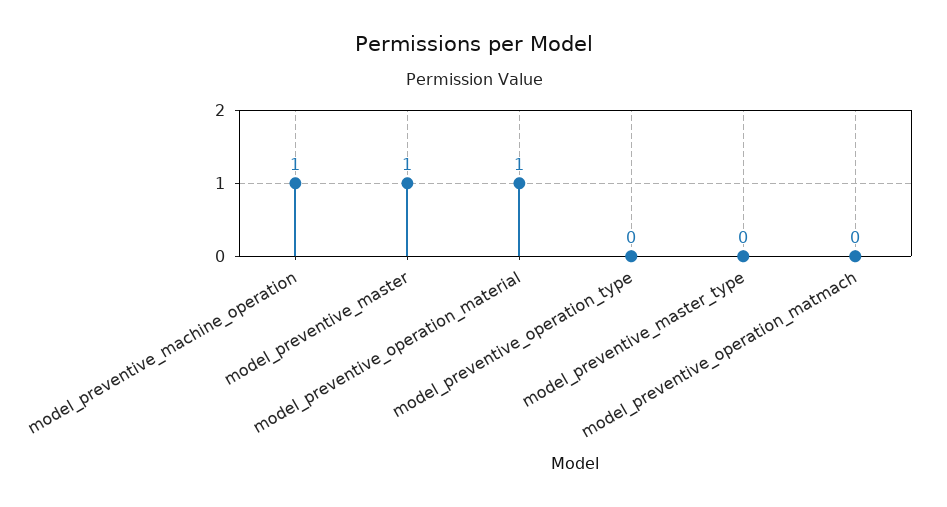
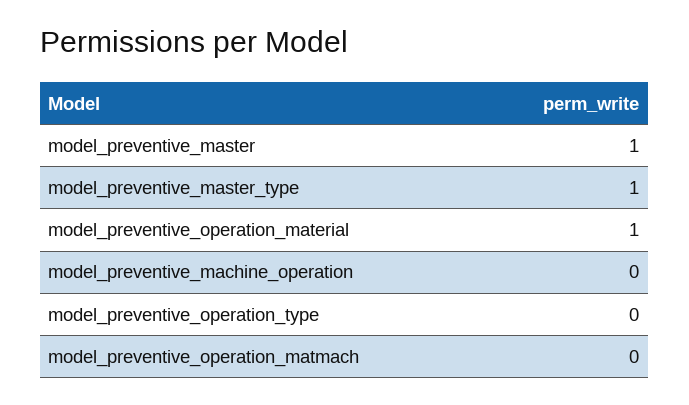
  {
-   "model_preventive_machine_operation": 1,
+   "model_preventive_machine_operation": 0,
    "model_preventive_master": 1,
    "model_preventive_operation_material": 1,
    "model_preventive_operation_type": 0,
-   "model_preventive_master_type": 0,
+   "model_preventive_master_type": 1,
    "model_preventive_operation_matmach": 0
  }

